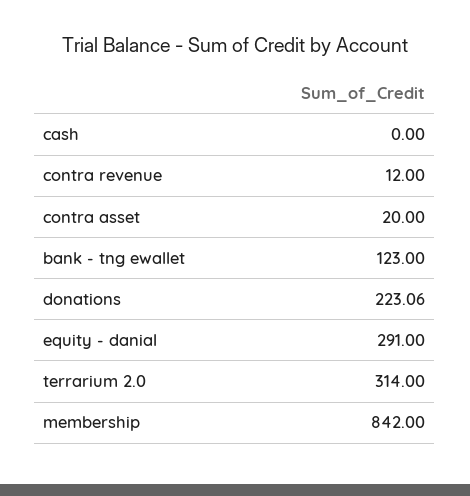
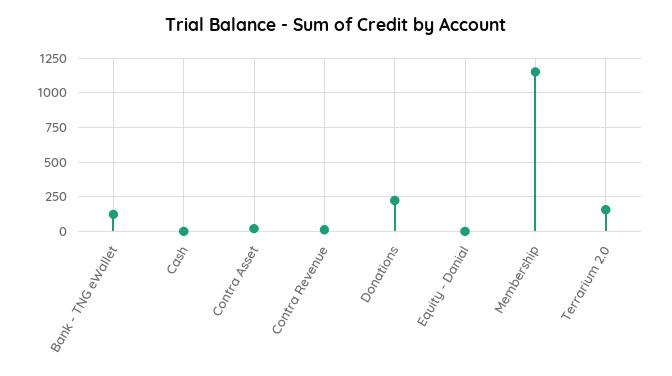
  {
    "cash": 0,
    "contra revenue": 12,
    "contra asset": 20,
    "bank - tng ewallet": 123,
    "donations": 223.06,
-   "equity - danial": 291,
+   "equity - danial": 0,
-   "terrarium 2.0": 314,
+   "terrarium 2.0": 150,
-   "membership": 842
+   "membership": 1150
  }

